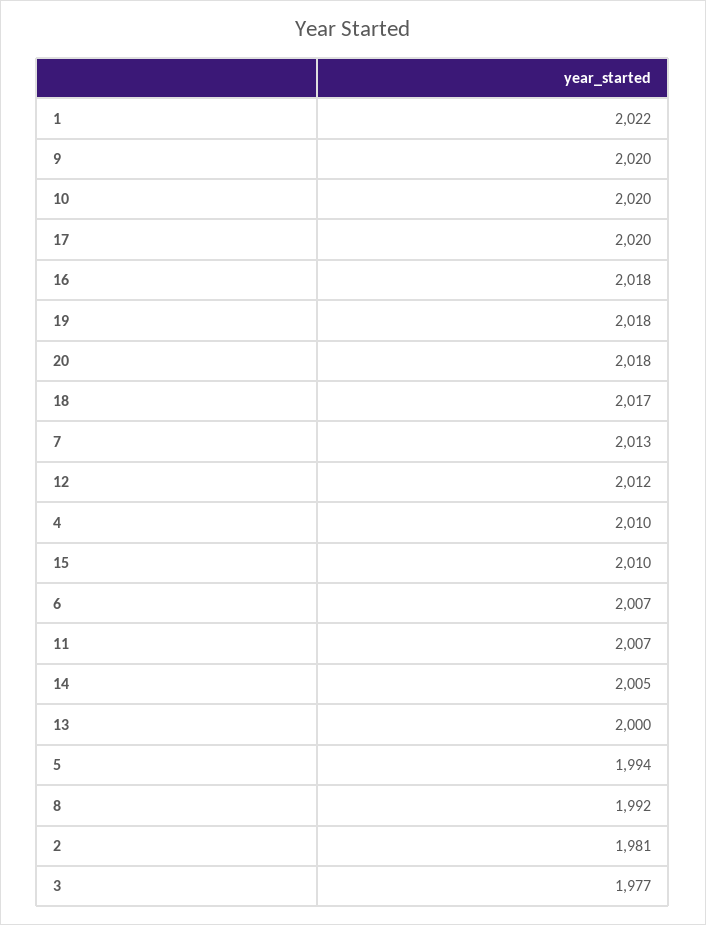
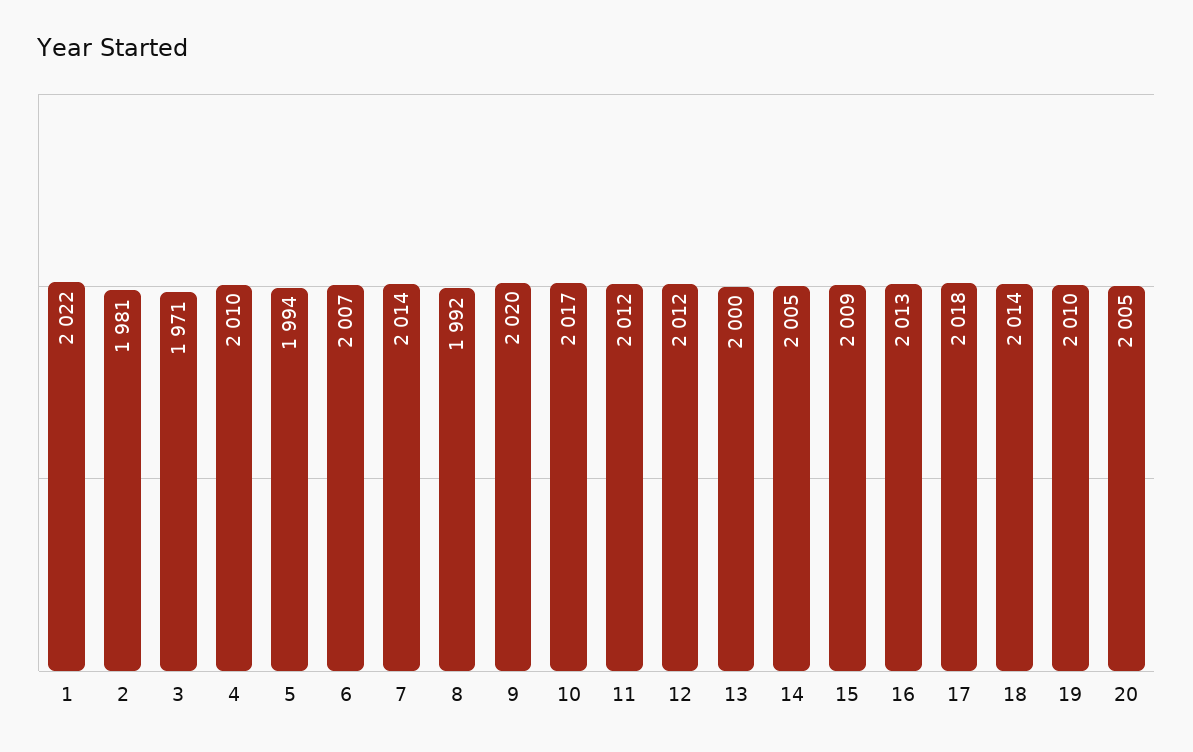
  {
    "1": 2022,
    "9": 2020,
-   "10": 2020,
+   "10": 2017,
-   "17": 2020,
+   "17": 2018,
-   "16": 2018,
+   "16": 2013,
-   "19": 2018,
+   "19": 2010,
-   "20": 2018,
+   "20": 2005,
-   "18": 2017,
+   "18": 2014,
-   "7": 2013,
+   "7": 2014,
    "12": 2012,
    "4": 2010,
-   "15": 2010,
+   "15": 2009,
    "6": 2007,
-   "11": 2007,
+   "11": 2012,
    "14": 2005,
    "13": 2000,
    "5": 1994,
    "8": 1992,
    "2": 1981,
-   "3": 1977
+   "3": 1971
  }

